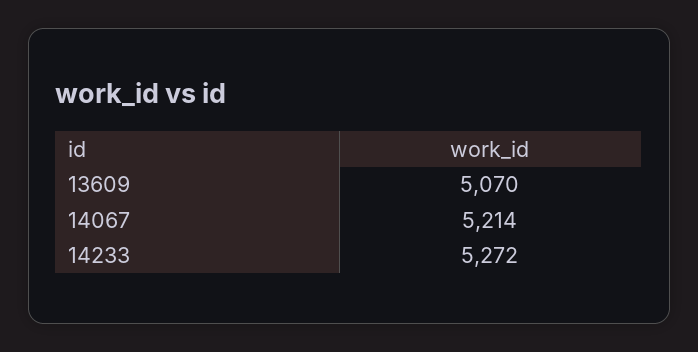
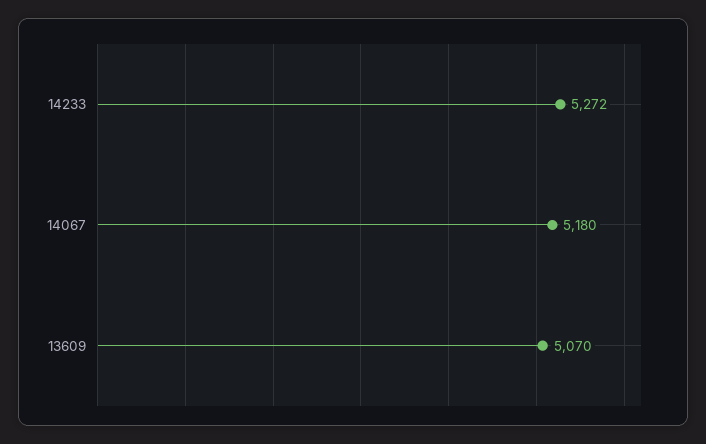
  {
    "13609": 5070,
-   "14067": 5214,
+   "14067": 5180,
    "14233": 5272
  }

